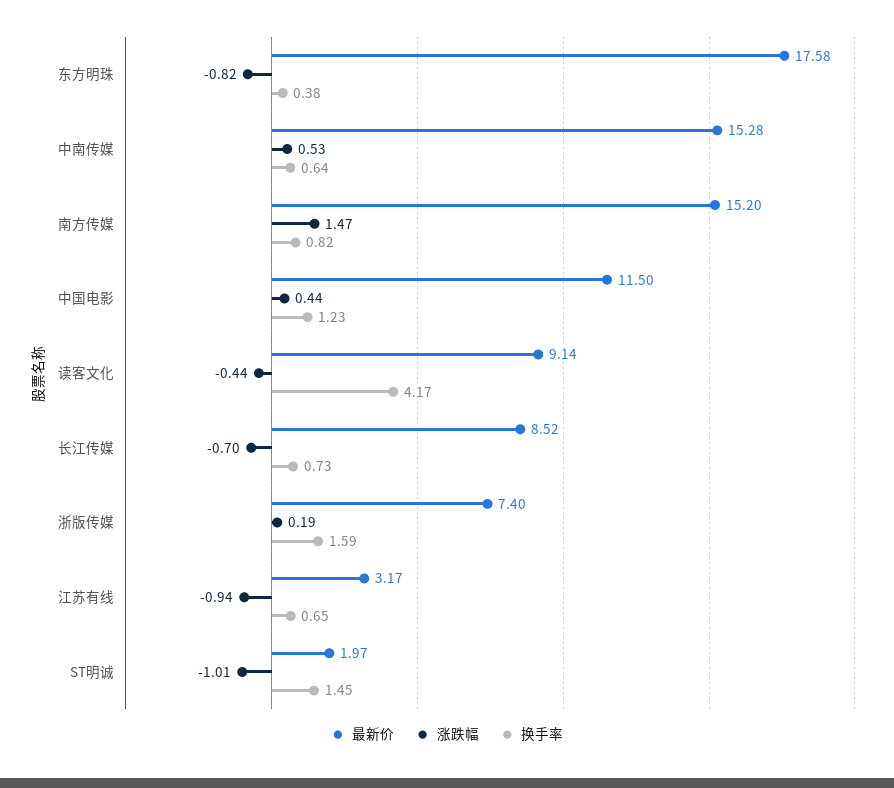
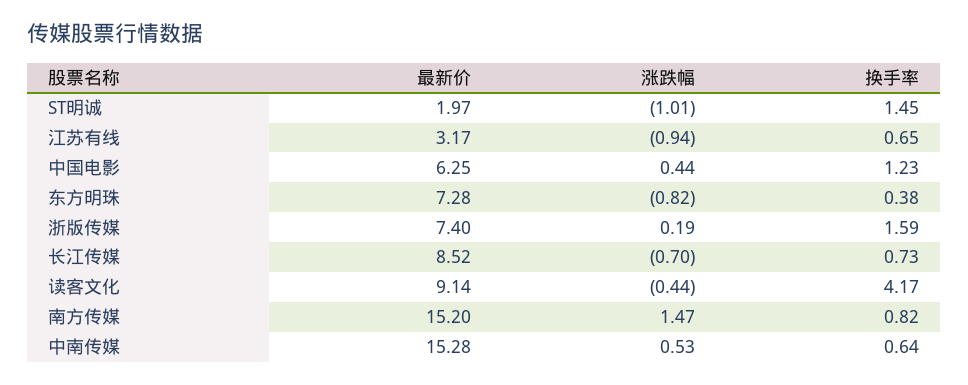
  {
    "最新价": {
-     "东方明珠": 17.58,
+     "东方明珠": 7.28,
      "中南传媒": 15.28,
      "南方传媒": 15.2,
-     "中国电影": 11.5,
+     "中国电影": 6.25,
      "读客文化": 9.14,
      "长江传媒": 8.52,
      "浙版传媒": 7.4,
      "江苏有线": 3.17,
      "ST明诚": 1.97
    },
    "涨跌幅": {
      "东方明珠": -0.82,
      "中南传媒": 0.53,
      "南方传媒": 1.47,
      "中国电影": 0.44,
      "读客文化": -0.44,
      "长江传媒": -0.7,
      "浙版传媒": 0.19,
      "江苏有线": -0.94,
      "ST明诚": -1.01
    },
    "换手率": {
      "东方明珠": 0.38,
      "中南传媒": 0.64,
      "南方传媒": 0.82,
      "中国电影": 1.23,
      "读客文化": 4.17,
      "长江传媒": 0.73,
      "浙版传媒": 1.59,
      "江苏有线": 0.65,
      "ST明诚": 1.45
    }
  }

